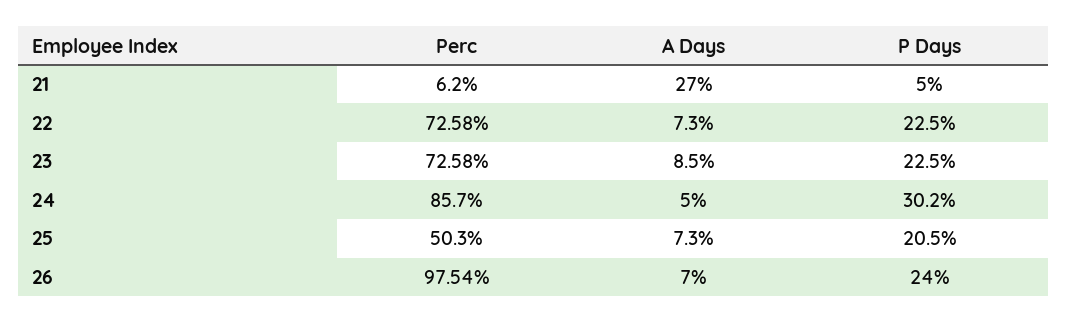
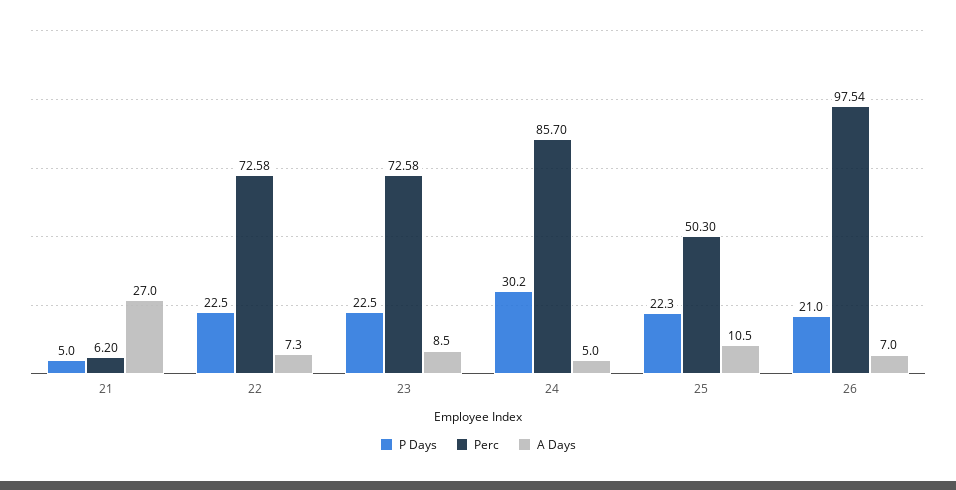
  {
    "Perc": {
      "21": 6.2,
      "22": 72.58,
      "23": 72.58,
      "24": 85.7,
      "25": 50.3,
      "26": 97.54
    },
    "A Days": {
      "21": 27,
      "22": 7.3,
      "23": 8.5,
      "24": 5,
-     "25": 7.3,
+     "25": 10.5,
      "26": 7
    },
    "P Days": {
      "21": 5,
      "22": 22.5,
      "23": 22.5,
      "24": 30.2,
-     "25": 20.5,
+     "25": 22.3,
-     "26": 24
+     "26": 21
    }
  }

